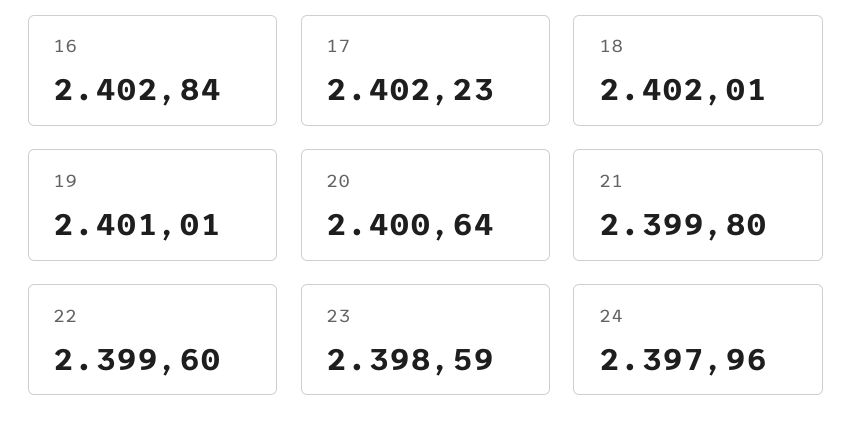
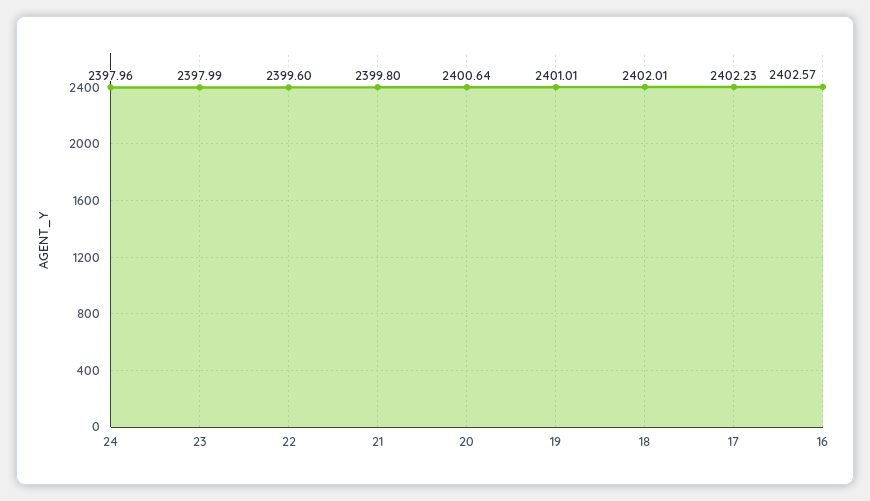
  {
-   "16": 2402.84,
+   "16": 2402.57,
    "17": 2402.23,
    "18": 2402.01,
    "19": 2401.01,
    "20": 2400.64,
    "21": 2399.8,
    "22": 2399.6,
-   "23": 2398.59,
+   "23": 2397.99,
    "24": 2397.96
  }

